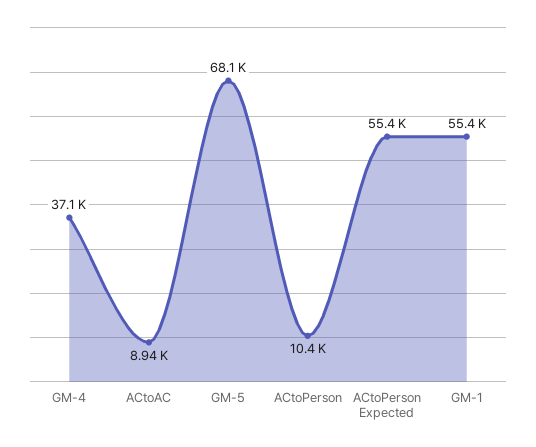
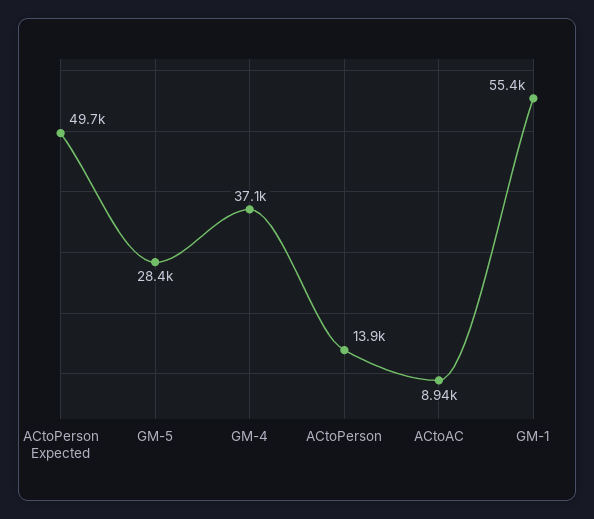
  {
    "GM-4": 37100,
    "ACtoAC": 8940,
-   "GM-5": 68100,
+   "GM-5": 28400,
-   "ACtoPerson": 10400,
+   "ACtoPerson": 13900,
-   "ACtoPerson Expected": 55400,
+   "ACtoPerson Expected": 49700,
    "GM-1": 55400
  }

